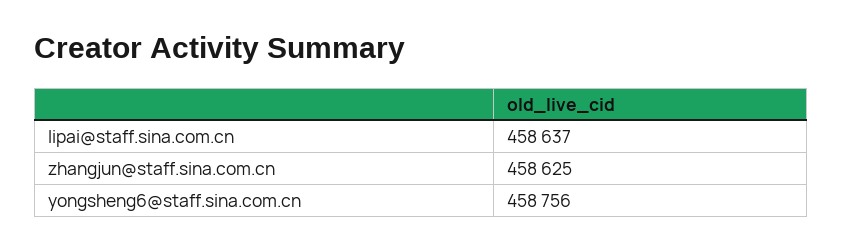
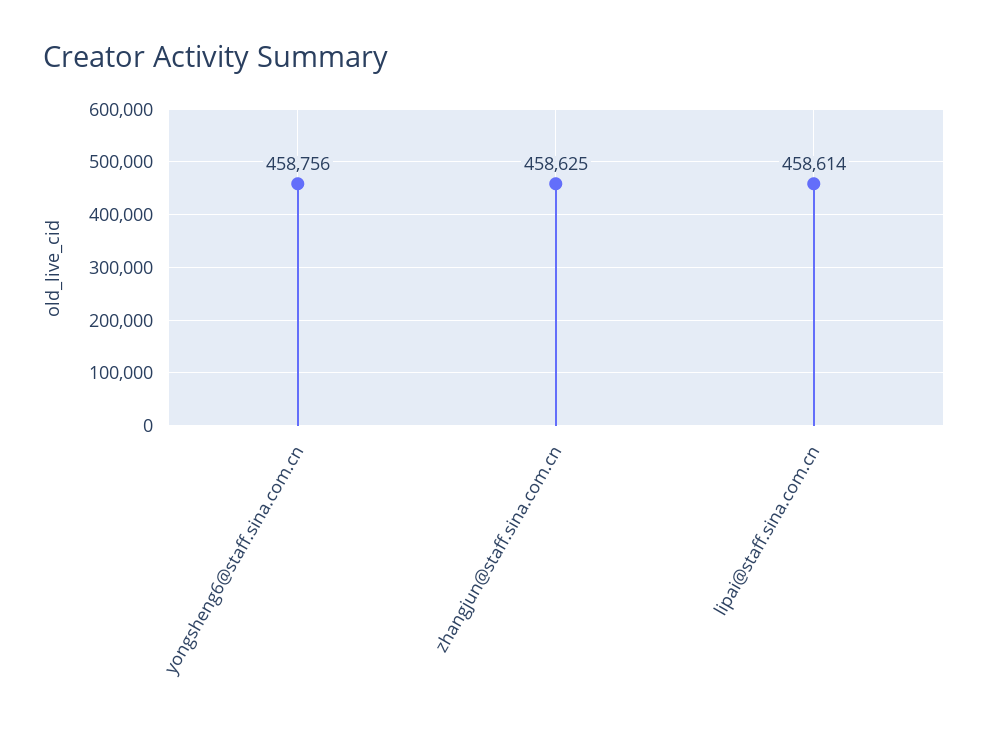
  {
-   "lipai@staff.sina.com.cn": 458637,
+   "lipai@staff.sina.com.cn": 458614,
    "zhangjun@staff.sina.com.cn": 458625,
    "yongsheng6@staff.sina.com.cn": 458756
  }

